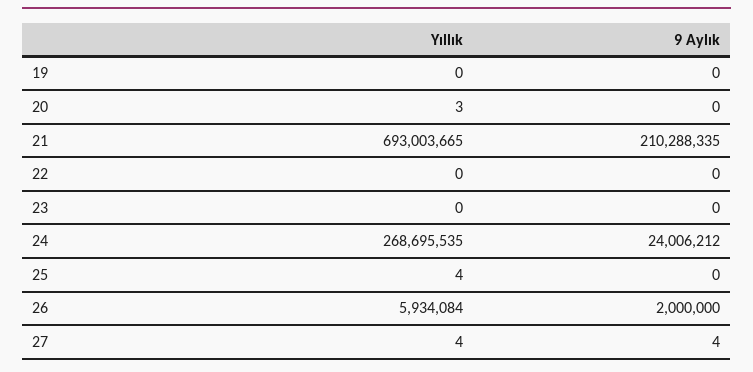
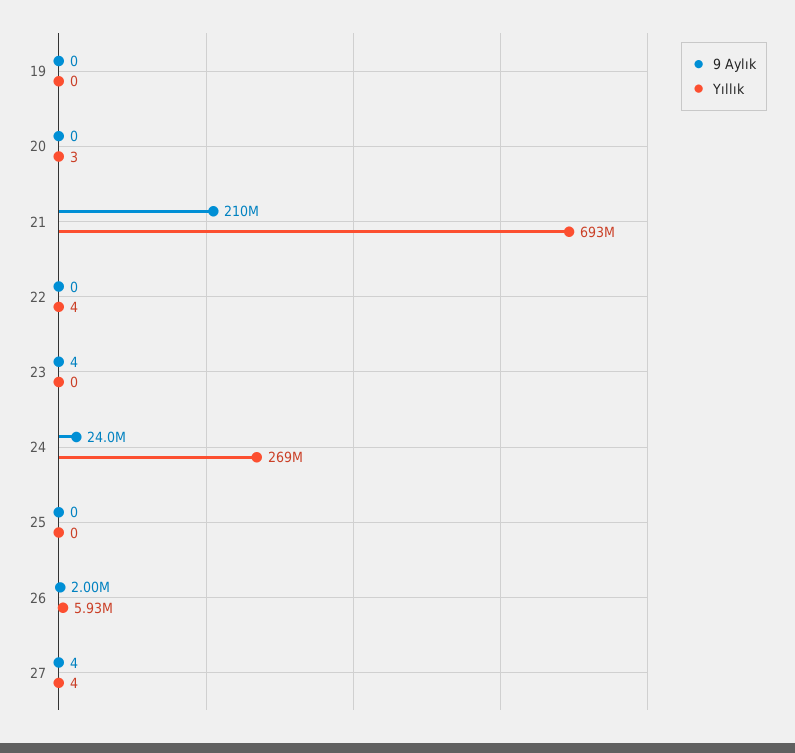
  {
    "Yıllık": {
      "19": 0,
      "20": 3,
      "21": 693003665,
-     "22": 0,
+     "22": 4,
      "23": 0,
      "24": 268695535,
-     "25": 4,
+     "25": 0,
      "26": 5934084,
      "27": 4
    },
    "9 Aylık": {
      "19": 0,
      "20": 0,
      "21": 210288335,
      "22": 0,
-     "23": 0,
+     "23": 4,
      "24": 24006212,
      "25": 0,
      "26": 2000000,
      "27": 4
    }
  }

